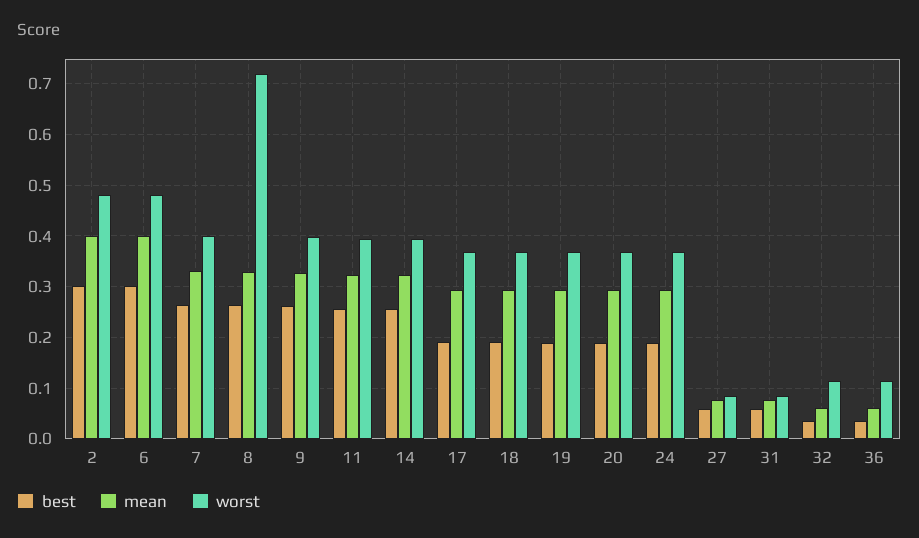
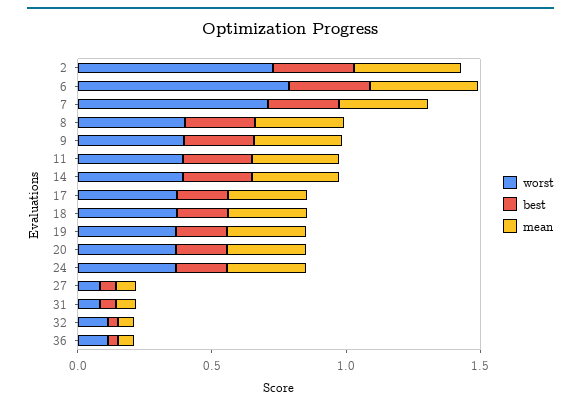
  {
    "best": {
      "2": 0.3,
      "6": 0.3,
      "7": 0.26,
      "8": 0.26,
      "9": 0.26,
      "11": 0.26,
      "14": 0.26,
      "17": 0.2,
      "18": 0.2,
      "19": 0.18,
      "20": 0.18,
      "24": 0.18,
      "27": 0.06,
      "31": 0.06,
      "32": 0.04,
      "36": 0.04
    },
    "mean": {
      "2": 0.4,
      "6": 0.4,
      "7": 0.34,
      "8": 0.32,
      "9": 0.32,
      "11": 0.32,
      "14": 0.32,
      "17": 0.3,
      "18": 0.3,
      "19": 0.3,
      "20": 0.3,
      "24": 0.3,
      "27": 0.08,
      "31": 0.08,
      "32": 0.06,
      "36": 0.06
    },
    "worst": {
-     "2": 0.48,
+     "2": 0.7,
-     "6": 0.48,
+     "6": 0.8,
-     "7": 0.4,
+     "7": 0.7,
-     "8": 0.72,
+     "8": 0.4,
      "9": 0.4,
      "11": 0.4,
      "14": 0.4,
      "17": 0.36,
      "18": 0.36,
      "19": 0.36,
      "20": 0.36,
      "24": 0.36,
      "27": 0.08,
      "31": 0.08,
      "32": 0.12,
      "36": 0.12
    }
  }

